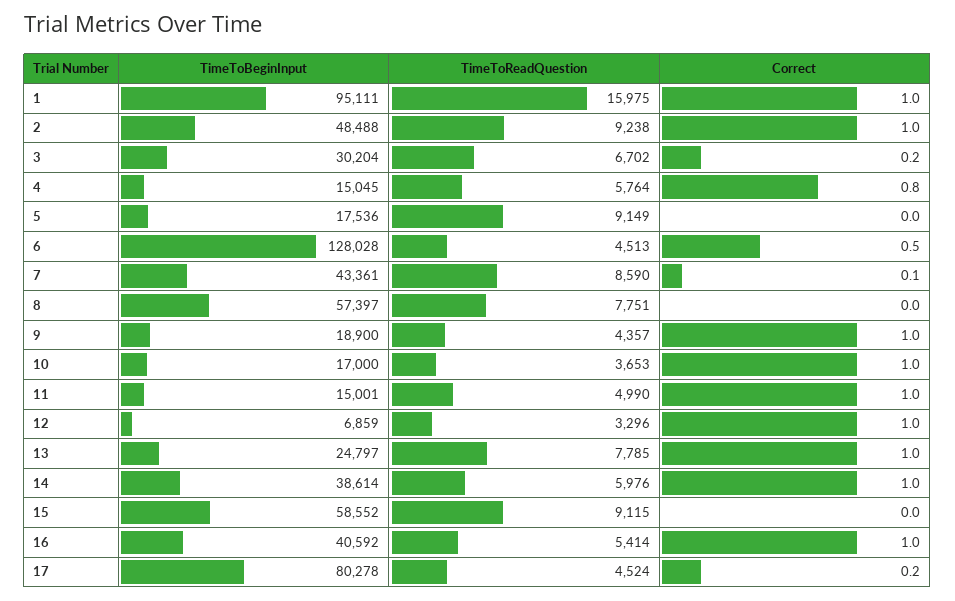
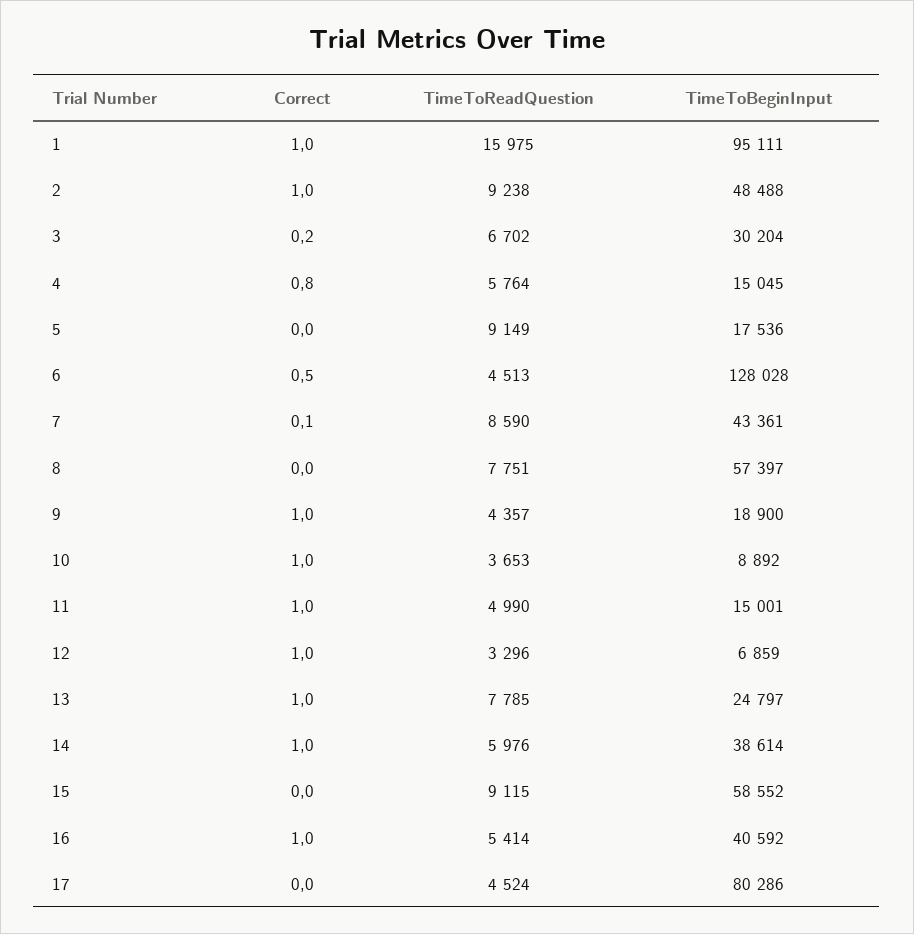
  {
    "TimeToBeginInput": {
      "1": 95111,
      "2": 48488,
      "3": 30204,
      "4": 15045,
      "5": 17536,
      "6": 128028,
      "7": 43361,
      "8": 57397,
      "9": 18900,
-     "10": 17000,
+     "10": 8892,
      "11": 15001,
      "12": 6859,
      "13": 24797,
      "14": 38614,
      "15": 58552,
      "16": 40592,
-     "17": 80278
+     "17": 80286
    },
    "TimeToReadQuestion": {
      "1": 15975,
      "2": 9238,
      "3": 6702,
      "4": 5764,
      "5": 9149,
      "6": 4513,
      "7": 8590,
      "8": 7751,
      "9": 4357,
      "10": 3653,
      "11": 4990,
      "12": 3296,
      "13": 7785,
      "14": 5976,
      "15": 9115,
      "16": 5414,
      "17": 4524
    },
    "Correct": {
      "1": 1,
      "2": 1,
      "3": 0.2,
      "4": 0.8,
      "5": 0,
      "6": 0.5,
      "7": 0.1,
      "8": 0,
      "9": 1,
      "10": 1,
      "11": 1,
      "12": 1,
      "13": 1,
      "14": 1,
      "15": 0,
      "16": 1,
-     "17": 0.2
+     "17": 0
    }
  }

